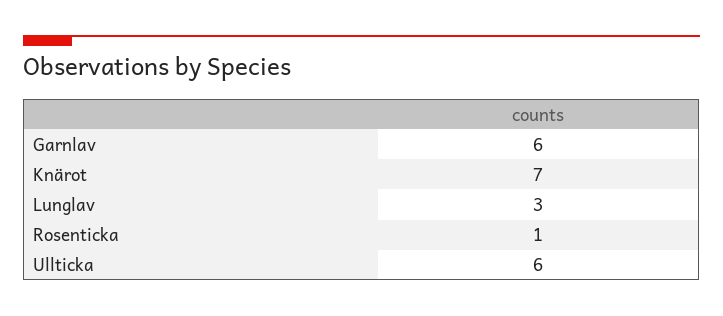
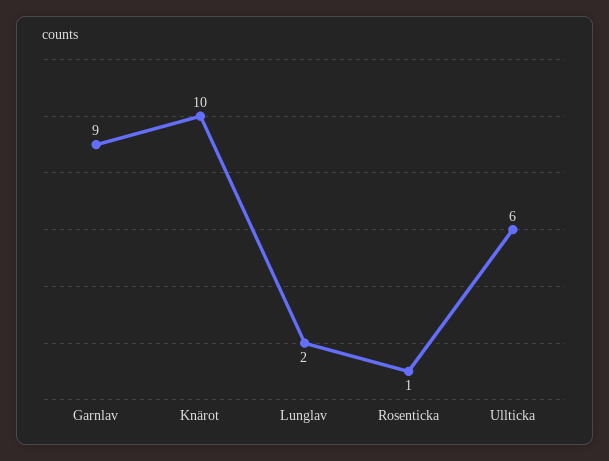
  {
-   "Garnlav": 6,
+   "Garnlav": 9,
-   "Knärot": 7,
+   "Knärot": 10,
-   "Lunglav": 3,
+   "Lunglav": 2,
    "Rosenticka": 1,
    "Ullticka": 6
  }

